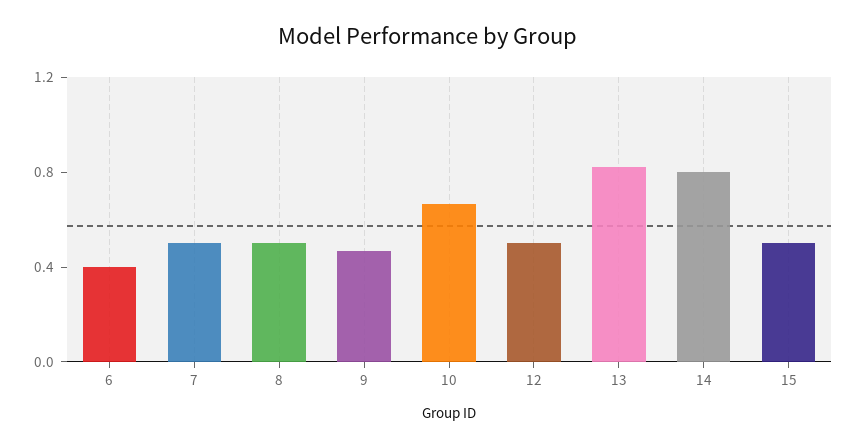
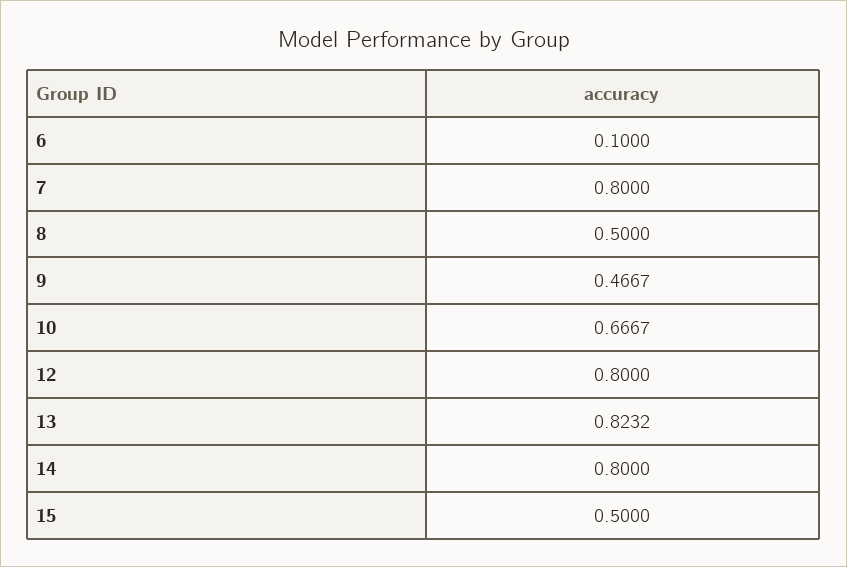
  {
-   "6": 0.4,
+   "6": 0.1,
-   "7": 0.5,
+   "7": 0.8,
    "8": 0.5,
    "9": 0.4667,
    "10": 0.6667,
-   "12": 0.5,
+   "12": 0.8,
    "13": 0.8232,
    "14": 0.8,
    "15": 0.5
  }

